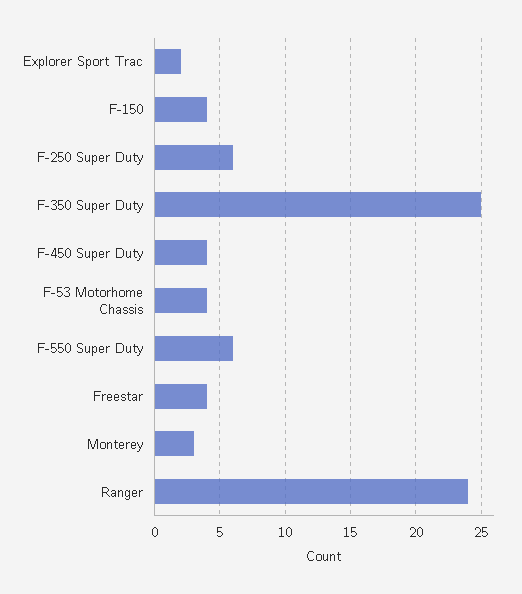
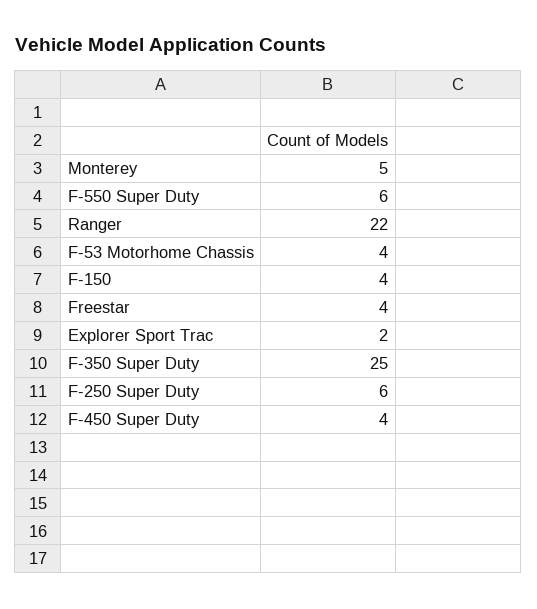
  {
    "Explorer Sport Trac": 2,
    "F-150": 4,
    "F-250 Super Duty": 6,
    "F-350 Super Duty": 25,
    "F-450 Super Duty": 4,
    "F-53 Motorhome Chassis": 4,
    "F-550 Super Duty": 6,
    "Freestar": 4,
-   "Monterey": 3,
+   "Monterey": 5,
-   "Ranger": 24
+   "Ranger": 22
  }

